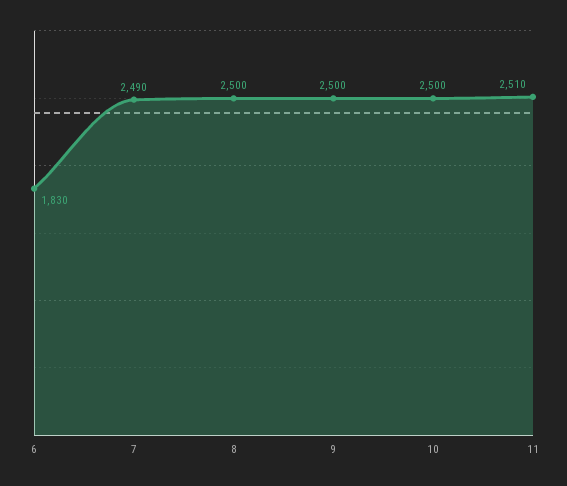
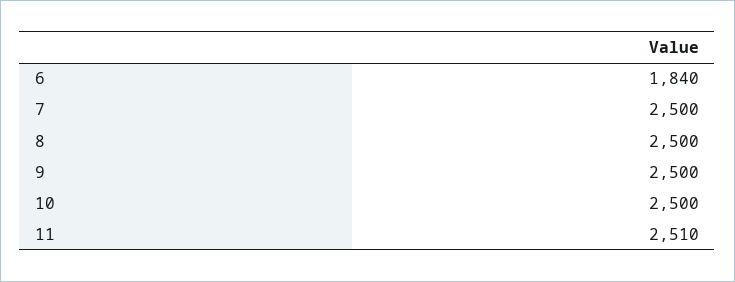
  {
-   "6": 1830,
+   "6": 1840,
-   "7": 2490,
+   "7": 2500,
    "8": 2500,
    "9": 2500,
    "10": 2500,
    "11": 2510
  }

